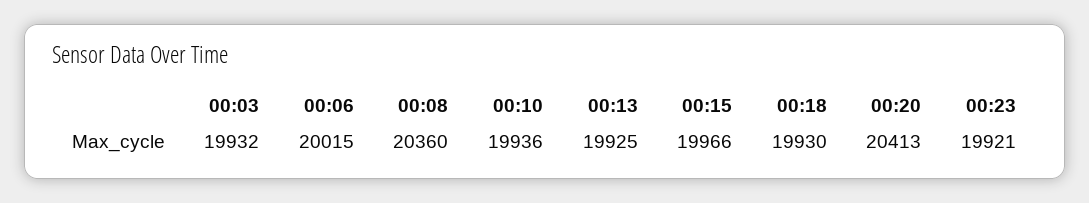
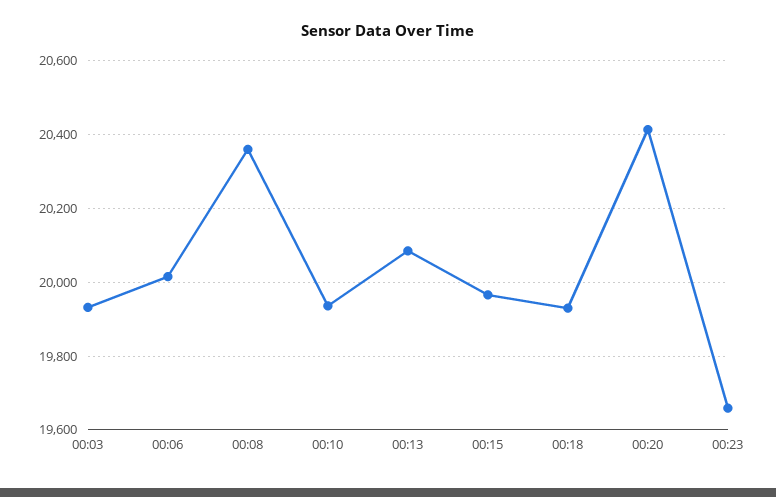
  {
    "00:03": 19932,
    "00:06": 20015,
    "00:08": 20360,
    "00:10": 19936,
-   "00:13": 19925,
+   "00:13": 20080,
    "00:15": 19966,
    "00:18": 19930,
    "00:20": 20413,
-   "00:23": 19921
+   "00:23": 19660
  }

